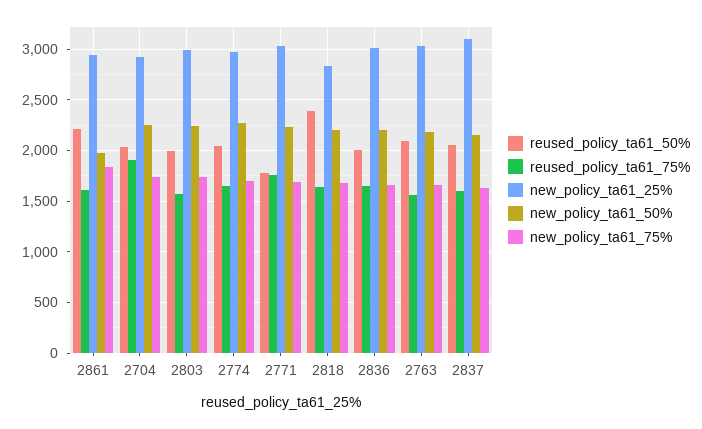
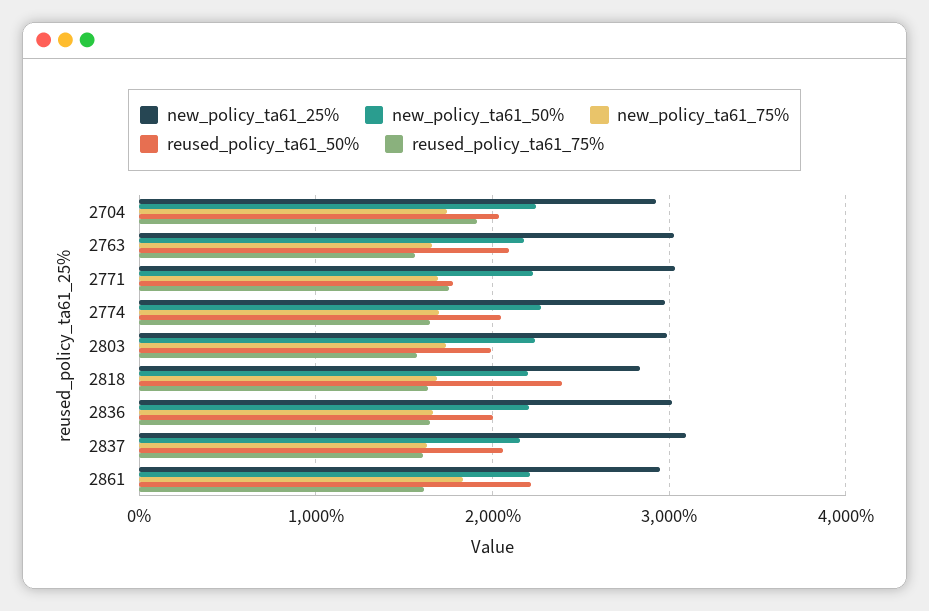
  {
    "reused_policy_ta61_50%": {
      "2861": 2200,
      "2704": 2000,
      "2803": 2000,
      "2774": 2000,
      "2771": 1800,
      "2818": 2400,
      "2836": 2000,
      "2763": 2100,
      "2837": 2100
    },
    "reused_policy_ta61_75%": {
      "2861": 1600,
      "2704": 1900,
      "2803": 1600,
      "2774": 1600,
      "2771": 1800,
      "2818": 1600,
      "2836": 1600,
      "2763": 1600,
      "2837": 1600
    },
    "new_policy_ta61_25%": {
      "2861": 2900,
      "2704": 2900,
      "2803": 3000,
      "2774": 3000,
      "2771": 3000,
      "2818": 2800,
      "2836": 3000,
      "2763": 3000,
      "2837": 3100
    },
    "new_policy_ta61_50%": {
-     "2861": 2000,
+     "2861": 2200,
      "2704": 2200,
      "2803": 2200,
      "2774": 2300,
      "2771": 2200,
      "2818": 2200,
      "2836": 2200,
      "2763": 2200,
      "2837": 2200
    },
    "new_policy_ta61_75%": {
      "2861": 1800,
      "2704": 1700,
      "2803": 1700,
      "2774": 1700,
      "2771": 1700,
      "2818": 1700,
      "2836": 1700,
      "2763": 1700,
      "2837": 1600
    }
  }

